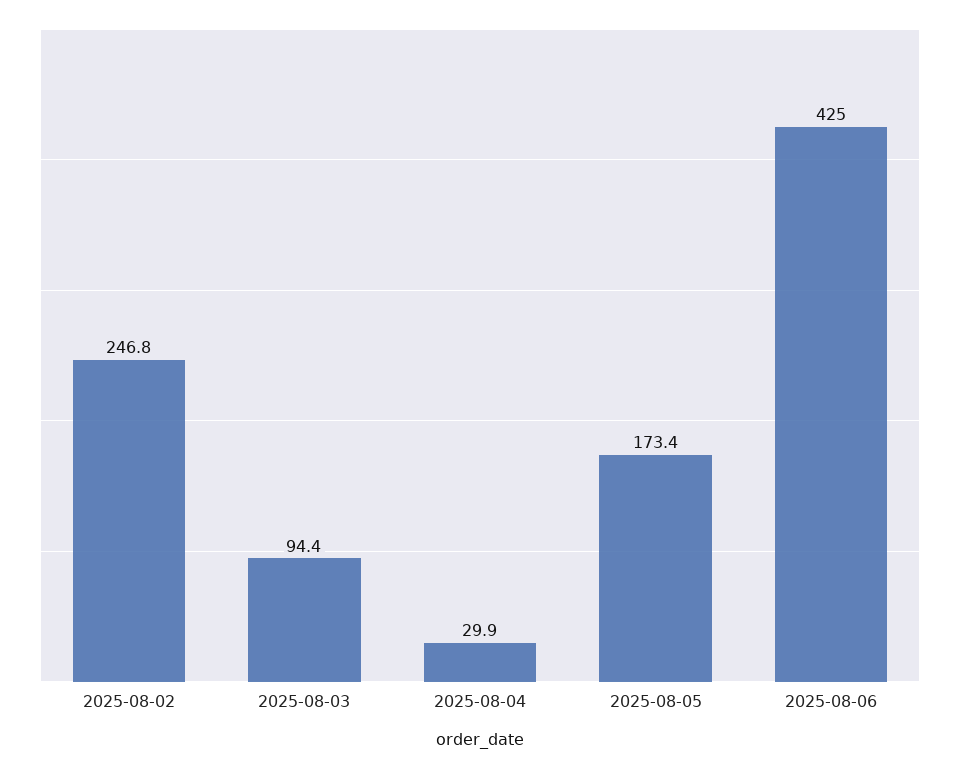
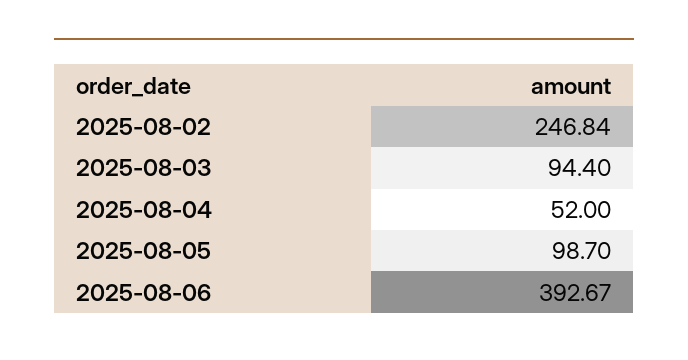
  {
    "2025-08-02": 246.84,
    "2025-08-03": 94.4,
-   "2025-08-04": 29.9,
+   "2025-08-04": 52,
-   "2025-08-05": 173.4,
+   "2025-08-05": 98.7,
-   "2025-08-06": 425
+   "2025-08-06": 392.67
  }

